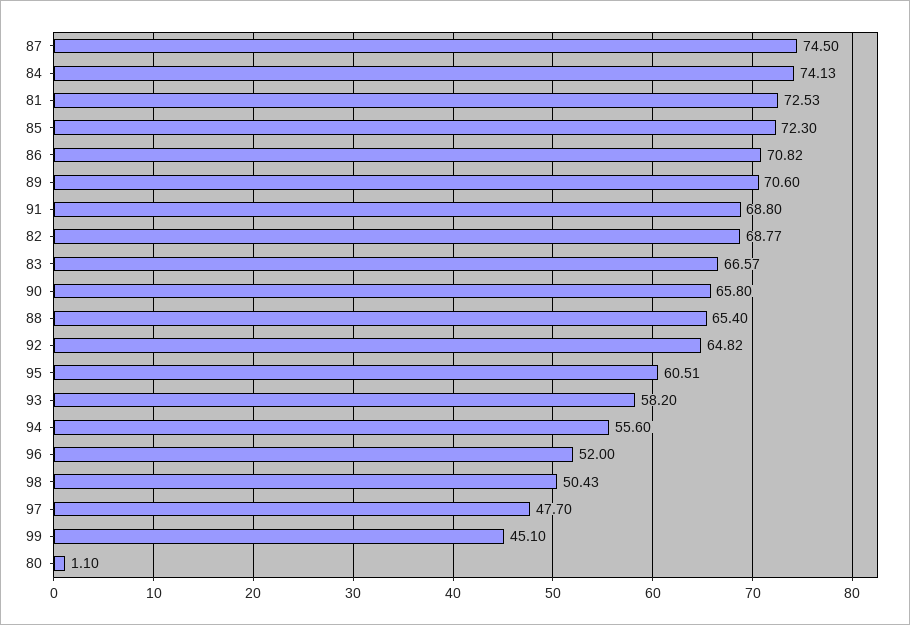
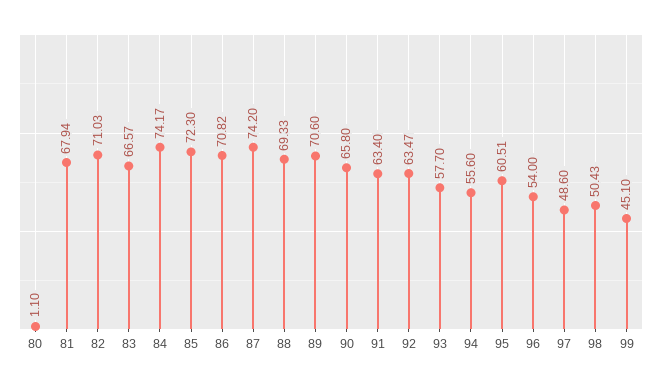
  {
-   "87": 74.5,
+   "87": 74.2,
-   "84": 74.13,
+   "84": 74.17,
-   "81": 72.53,
+   "81": 67.94,
    "85": 72.3,
    "86": 70.82,
    "89": 70.6,
-   "91": 68.8,
+   "91": 63.4,
-   "82": 68.77,
+   "82": 71.03,
    "83": 66.57,
    "90": 65.8,
-   "88": 65.4,
+   "88": 69.33,
-   "92": 64.82,
+   "92": 63.47,
    "95": 60.51,
-   "93": 58.2,
+   "93": 57.7,
    "94": 55.6,
-   "96": 52,
+   "96": 54,
    "98": 50.43,
-   "97": 47.7,
+   "97": 48.6,
    "99": 45.1,
    "80": 1.1
  }

